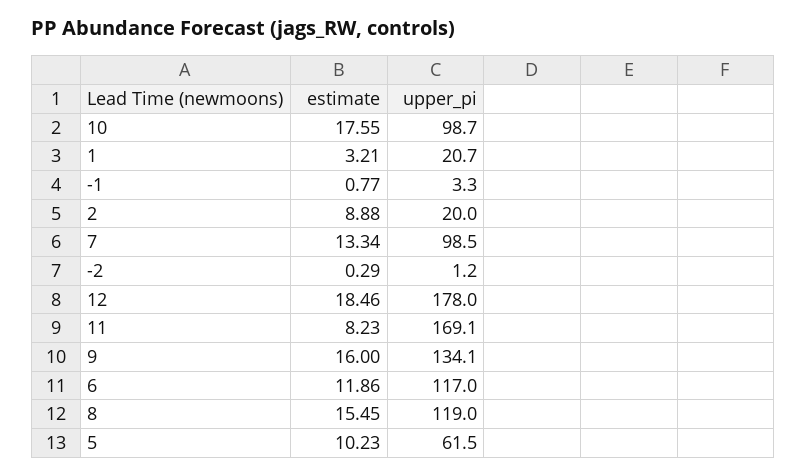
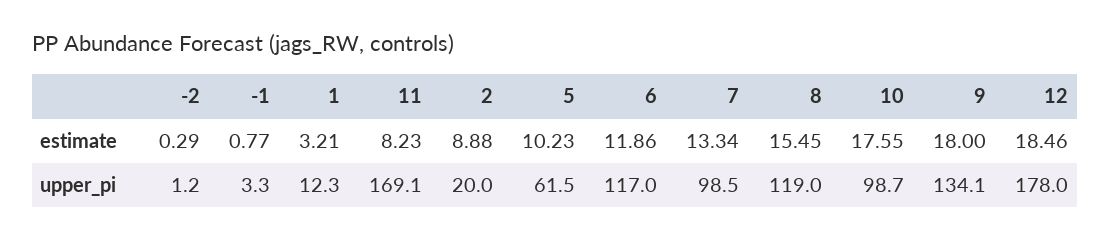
  {
    "estimate": {
      "10": 17.55,
      "1": 3.21,
      "-1": 0.77,
      "2": 8.88,
      "7": 13.34,
      "-2": 0.29,
      "12": 18.46,
      "11": 8.23,
-     "9": 16,
+     "9": 18,
      "6": 11.86,
      "8": 15.45,
      "5": 10.23
    },
    "upper_pi": {
      "10": 98.7,
-     "1": 20.7,
+     "1": 12.3,
      "-1": 3.3,
      "2": 20,
      "7": 98.5,
      "-2": 1.2,
      "12": 178,
      "11": 169.1,
      "9": 134.1,
      "6": 117,
      "8": 119,
      "5": 61.5
    }
  }

